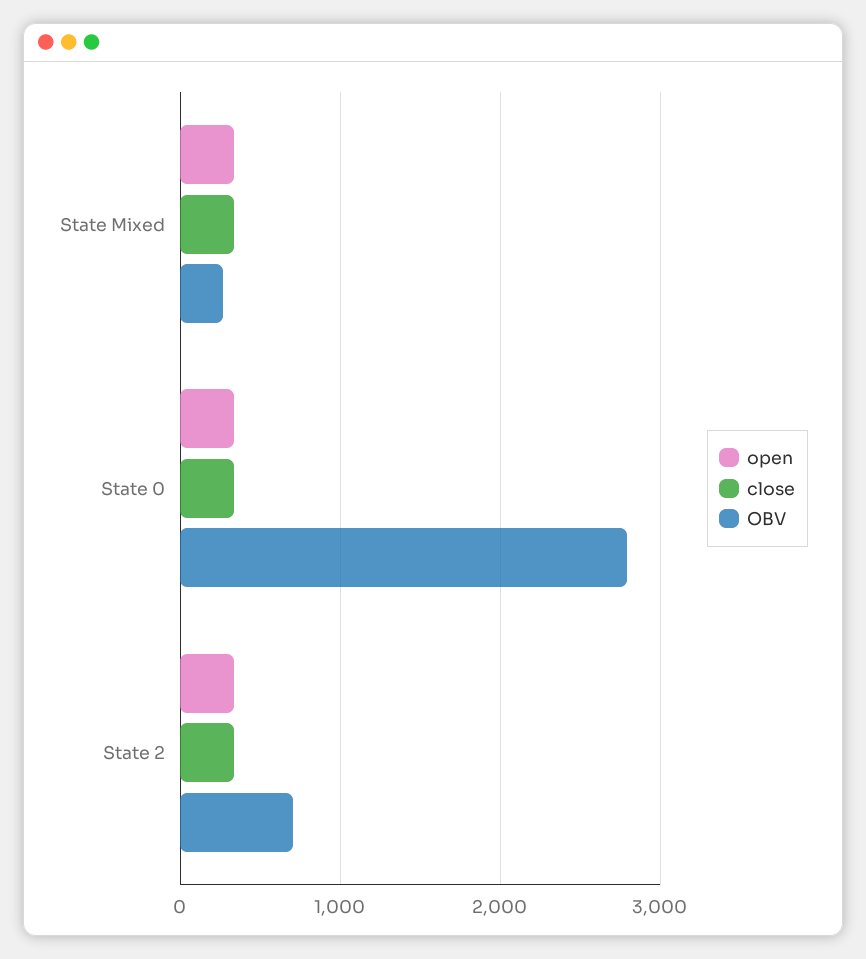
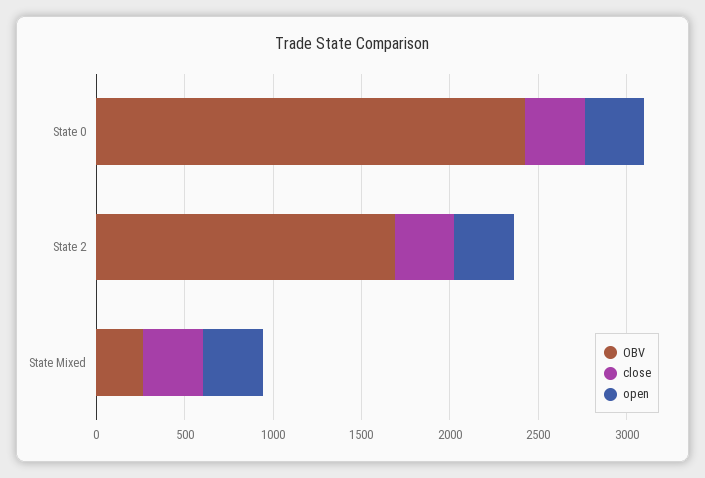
  {
    "open": {
      "State Mixed": 300,
      "State 0": 300,
      "State 2": 300
    },
    "close": {
      "State Mixed": 300,
      "State 0": 300,
      "State 2": 300
    },
    "OBV": {
      "State Mixed": 300,
-     "State 0": 2800,
+     "State 0": 2400,
-     "State 2": 700
+     "State 2": 1700
    }
  }

